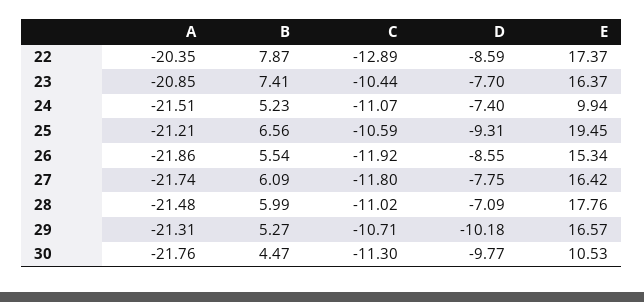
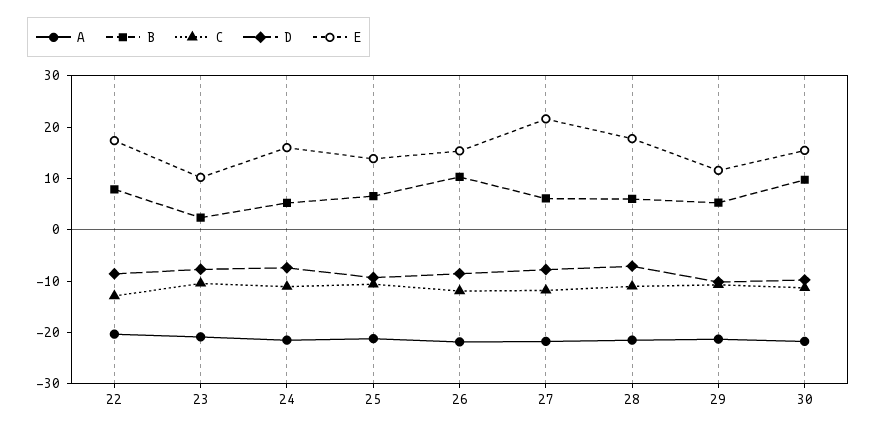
  {
    "A": {
      "22": -20.35,
      "23": -20.85,
      "24": -21.51,
      "25": -21.21,
      "26": -21.86,
      "27": -21.74,
      "28": -21.48,
      "29": -21.31,
      "30": -21.76
    },
    "B": {
      "22": 7.87,
-     "23": 7.41,
+     "23": 2,
      "24": 5.23,
      "25": 6.56,
-     "26": 5.54,
+     "26": 10,
      "27": 6.09,
      "28": 5.99,
      "29": 5.27,
-     "30": 4.47
+     "30": 10
    },
    "C": {
      "22": -12.89,
      "23": -10.44,
      "24": -11.07,
      "25": -10.59,
      "26": -11.92,
      "27": -11.8,
      "28": -11.02,
      "29": -10.71,
      "30": -11.3
    },
    "D": {
      "22": -8.59,
      "23": -7.7,
      "24": -7.4,
      "25": -9.31,
      "26": -8.55,
      "27": -7.75,
      "28": -7.09,
      "29": -10.18,
      "30": -9.77
    },
    "E": {
      "22": 17.37,
-     "23": 16.37,
+     "23": 10,
-     "24": 9.94,
+     "24": 16,
-     "25": 19.45,
+     "25": 14,
      "26": 15.34,
-     "27": 16.42,
+     "27": 22,
      "28": 17.76,
-     "29": 16.57,
+     "29": 12,
-     "30": 10.53
+     "30": 16
    }
  }

